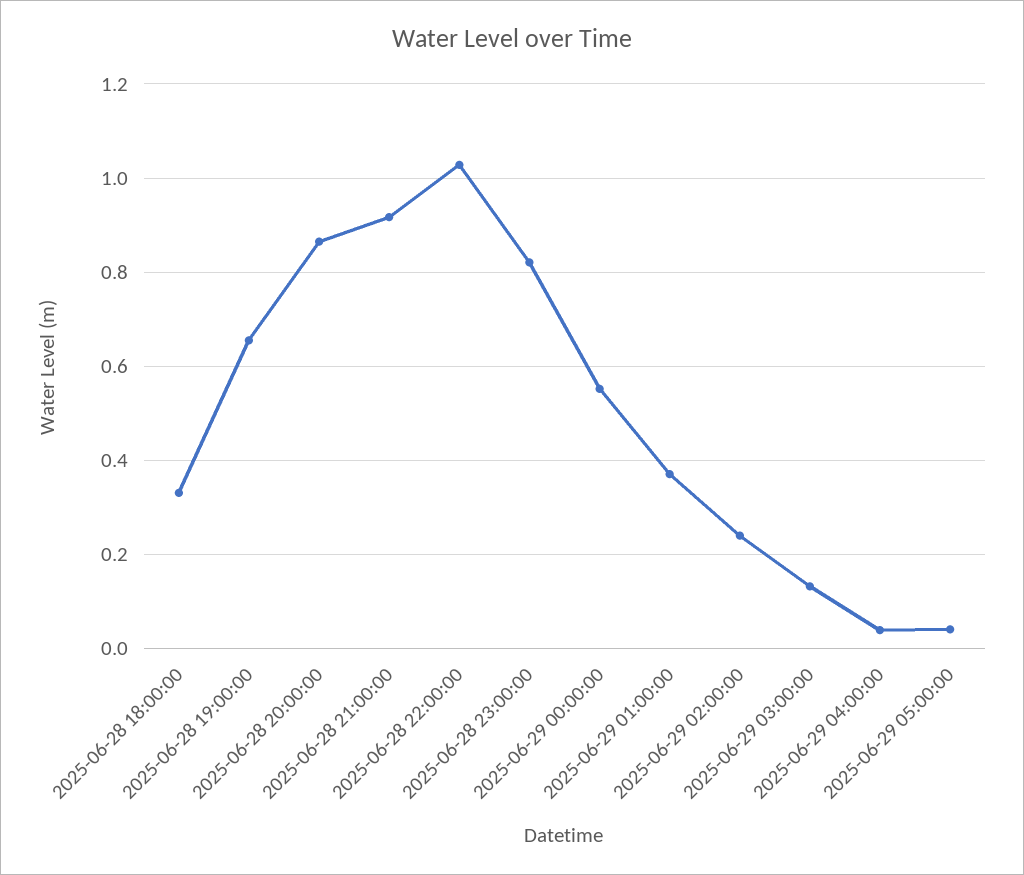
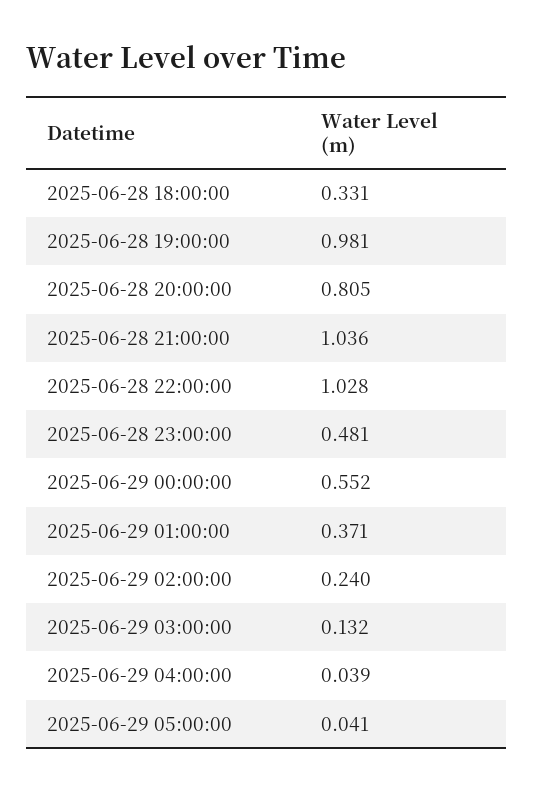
  {
    "2025-06-28 18:00:00": 0.331,
-   "2025-06-28 19:00:00": 0.66,
+   "2025-06-28 19:00:00": 0.981,
-   "2025-06-28 20:00:00": 0.86,
+   "2025-06-28 20:00:00": 0.805,
-   "2025-06-28 21:00:00": 0.92,
+   "2025-06-28 21:00:00": 1.036,
    "2025-06-28 22:00:00": 1.028,
-   "2025-06-28 23:00:00": 0.82,
+   "2025-06-28 23:00:00": 0.481,
    "2025-06-29 00:00:00": 0.552,
    "2025-06-29 01:00:00": 0.371,
    "2025-06-29 02:00:00": 0.24,
    "2025-06-29 03:00:00": 0.132,
    "2025-06-29 04:00:00": 0.039,
    "2025-06-29 05:00:00": 0.041
  }

